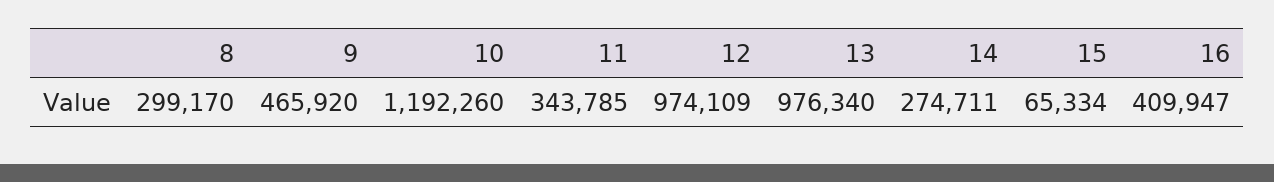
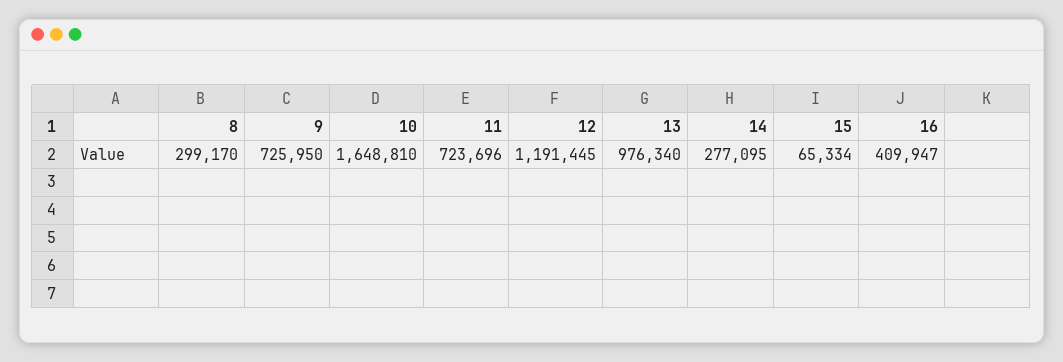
  {
    "8": 299170,
-   "9": 465920,
+   "9": 725950,
-   "10": 1192260,
+   "10": 1648810,
-   "11": 343785,
+   "11": 723696,
-   "12": 974109,
+   "12": 1191445,
    "13": 976340,
-   "14": 274711,
+   "14": 277095,
    "15": 65334,
    "16": 409947
  }

